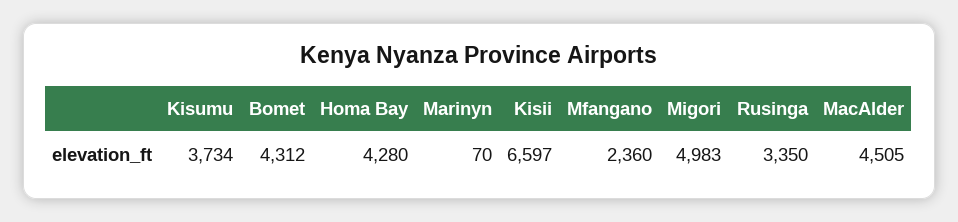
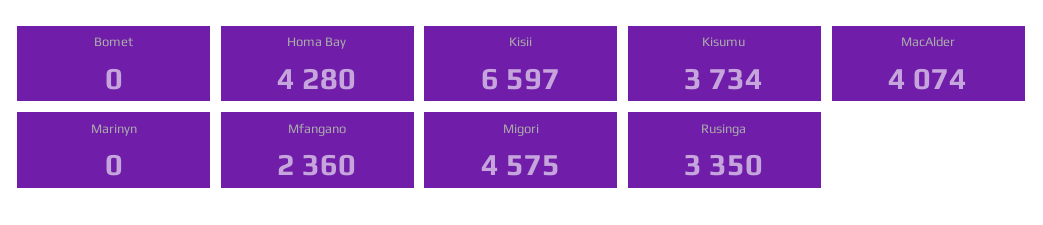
  {
    "Kisumu": 3734,
-   "Bomet": 4312,
+   "Bomet": 0,
    "Homa Bay": 4280,
-   "Marinyn": 70,
+   "Marinyn": 0,
    "Kisii": 6597,
    "Mfangano": 2360,
-   "Migori": 4983,
+   "Migori": 4575,
    "Rusinga": 3350,
-   "MacAlder": 4505
+   "MacAlder": 4074
  }

